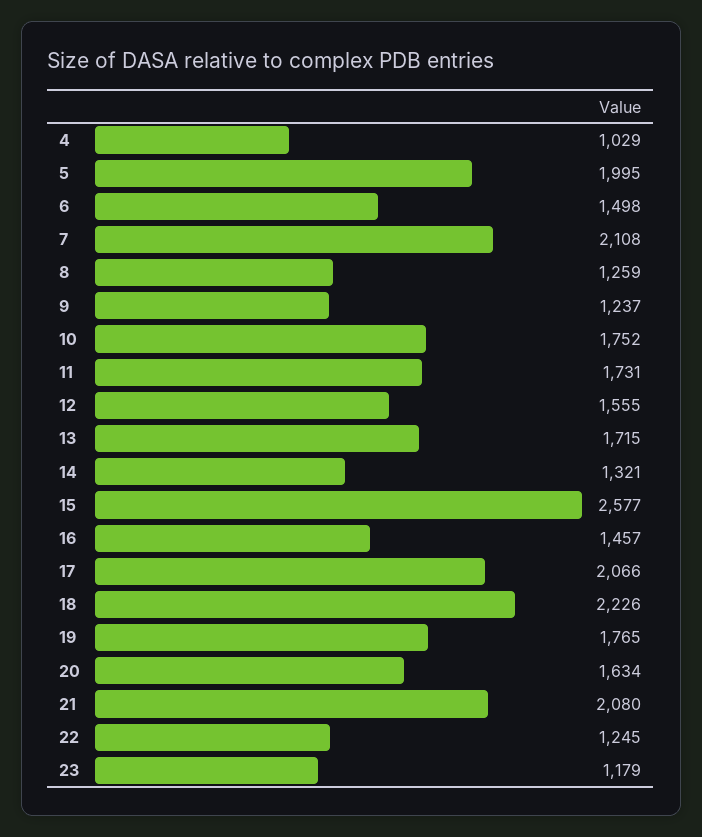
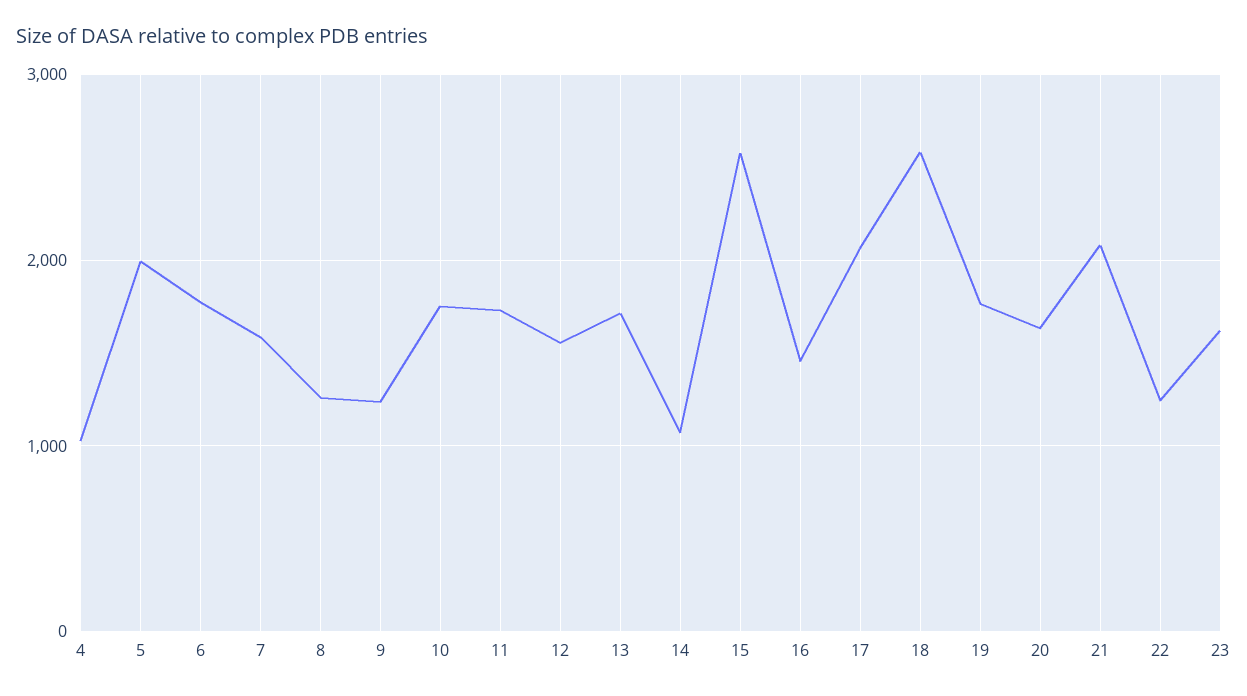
  {
    "4": 1029,
    "5": 1995,
-   "6": 1498,
+   "6": 1800,
-   "7": 2108,
+   "7": 1600,
    "8": 1259,
    "9": 1237,
    "10": 1752,
    "11": 1731,
    "12": 1555,
    "13": 1715,
-   "14": 1321,
+   "14": 1100,
    "15": 2577,
    "16": 1457,
    "17": 2066,
-   "18": 2226,
+   "18": 2600,
    "19": 1765,
    "20": 1634,
    "21": 2080,
    "22": 1245,
-   "23": 1179
+   "23": 1600
  }

